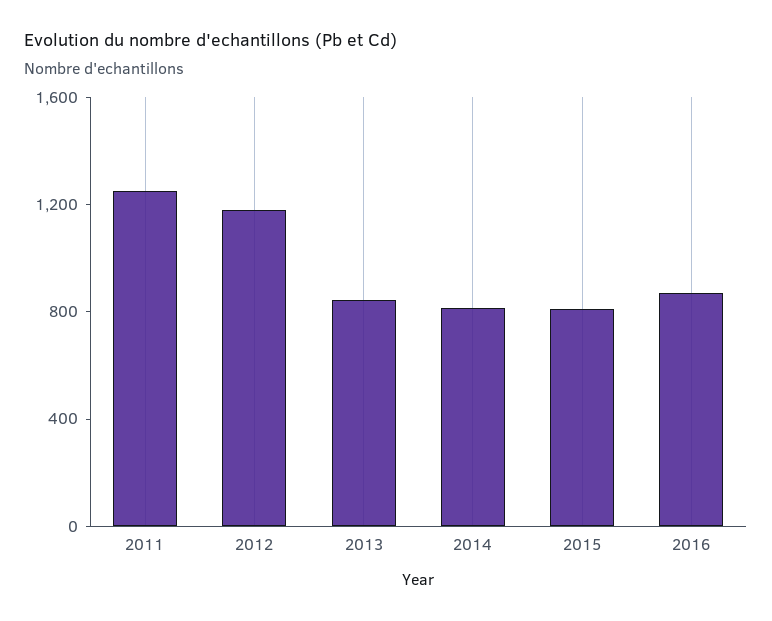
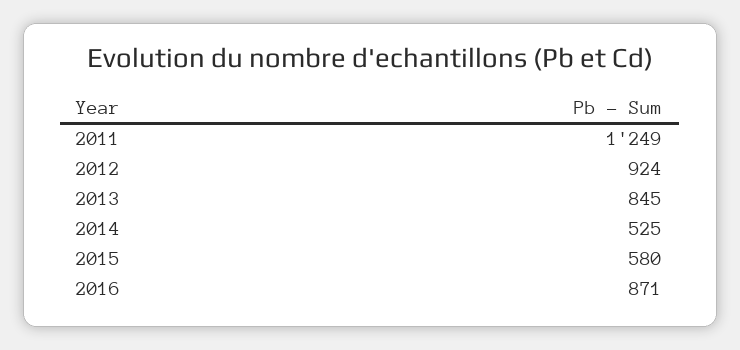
  {
    "2011": 1249,
-   "2012": 1200,
+   "2012": 924,
    "2013": 845,
-   "2014": 800,
+   "2014": 525,
-   "2015": 800,
+   "2015": 580,
    "2016": 871
  }

